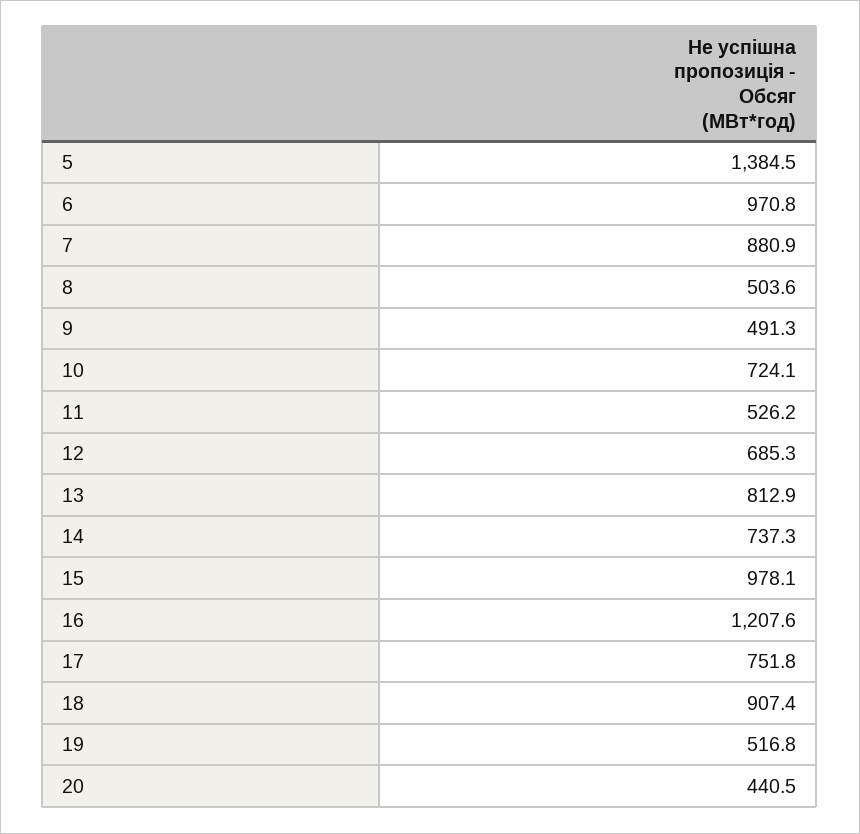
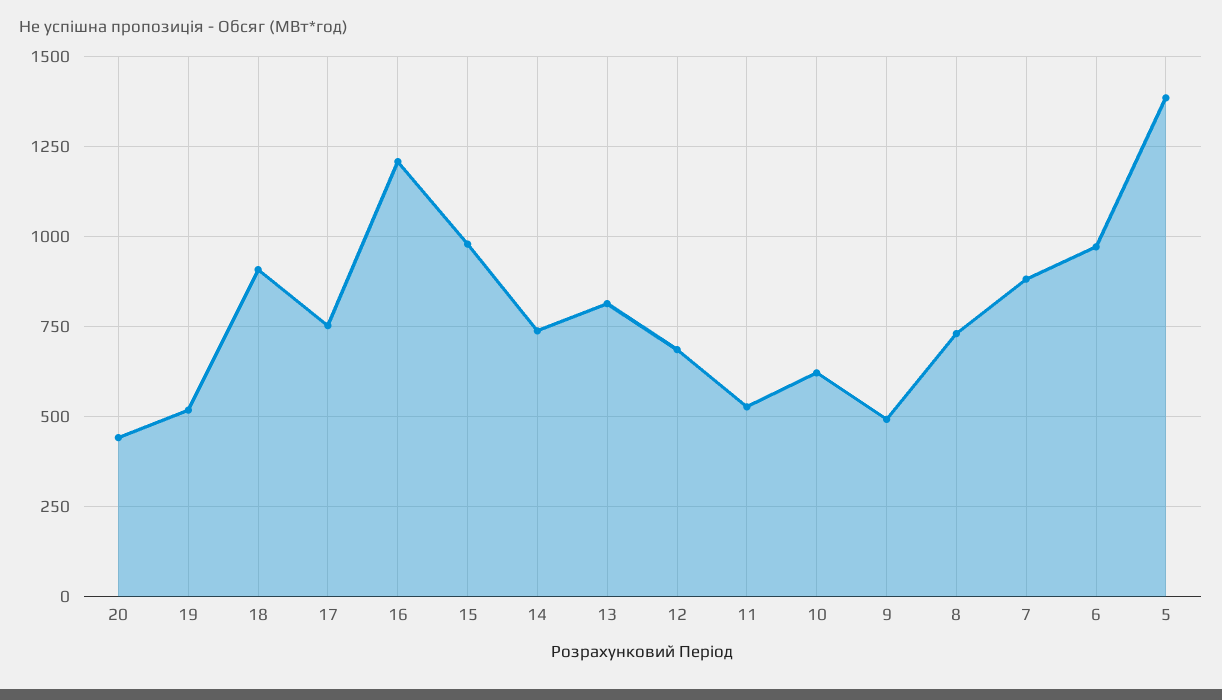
  {
    "5": 1384.5,
    "6": 970.8,
    "7": 880.9,
-   "8": 503.6,
+   "8": 725,
    "9": 491.3,
-   "10": 724.1,
+   "10": 625,
    "11": 526.2,
    "12": 685.3,
    "13": 812.9,
    "14": 737.3,
    "15": 978.1,
    "16": 1207.6,
    "17": 751.8,
    "18": 907.4,
    "19": 516.8,
    "20": 440.5
  }

